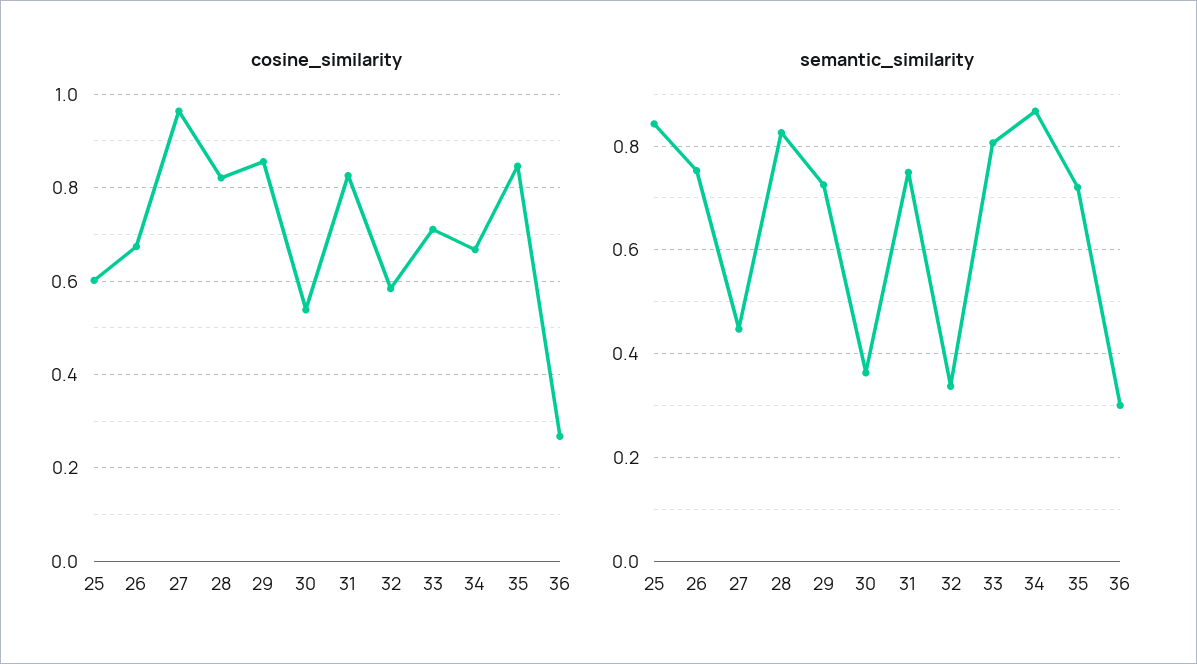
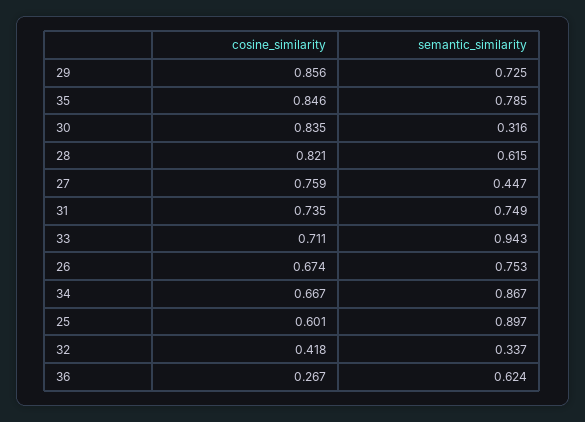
  {
    "cosine_similarity": {
      "25": 0.601,
      "26": 0.674,
-     "27": 0.96,
+     "27": 0.759,
      "28": 0.821,
      "29": 0.856,
-     "30": 0.54,
+     "30": 0.835,
-     "31": 0.82,
+     "31": 0.735,
-     "32": 0.58,
+     "32": 0.418,
      "33": 0.711,
      "34": 0.667,
      "35": 0.846,
      "36": 0.267
    },
    "semantic_similarity": {
-     "25": 0.84,
+     "25": 0.897,
      "26": 0.753,
      "27": 0.447,
-     "28": 0.82,
+     "28": 0.615,
      "29": 0.725,
-     "30": 0.36,
+     "30": 0.316,
      "31": 0.749,
      "32": 0.337,
-     "33": 0.8,
+     "33": 0.943,
      "34": 0.867,
-     "35": 0.72,
+     "35": 0.785,
-     "36": 0.3
+     "36": 0.624
    }
  }

